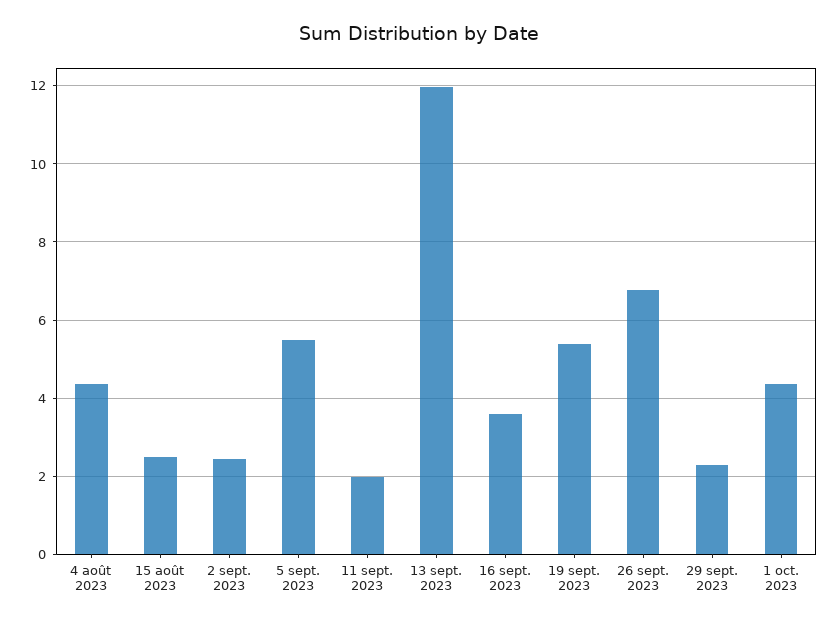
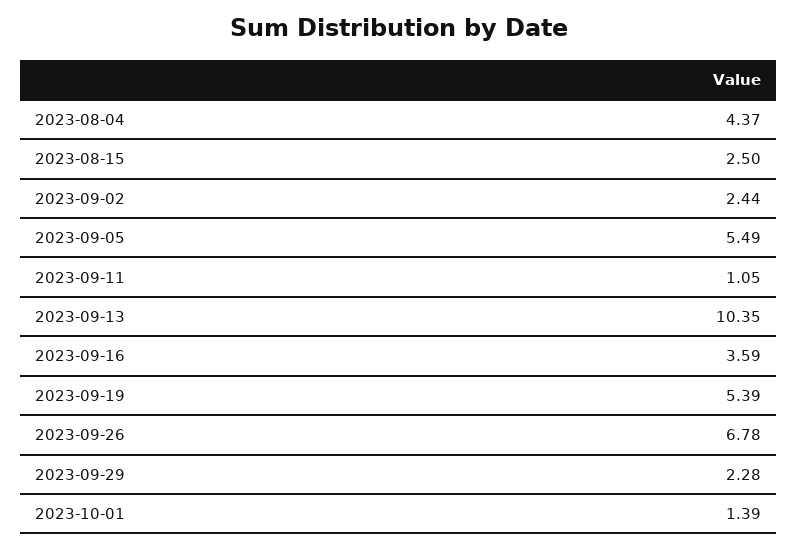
  {
    "4 août 2023": 4.37,
    "15 août 2023": 2.5,
    "2 sept. 2023": 2.44,
    "5 sept. 2023": 5.49,
-   "11 sept. 2023": 2,
+   "11 sept. 2023": 1.05,
-   "13 sept. 2023": 12,
+   "13 sept. 2023": 10.35,
    "16 sept. 2023": 3.59,
    "19 sept. 2023": 5.39,
    "26 sept. 2023": 6.78,
    "29 sept. 2023": 2.28,
-   "1 oct. 2023": 4.4
+   "1 oct. 2023": 1.39
  }

